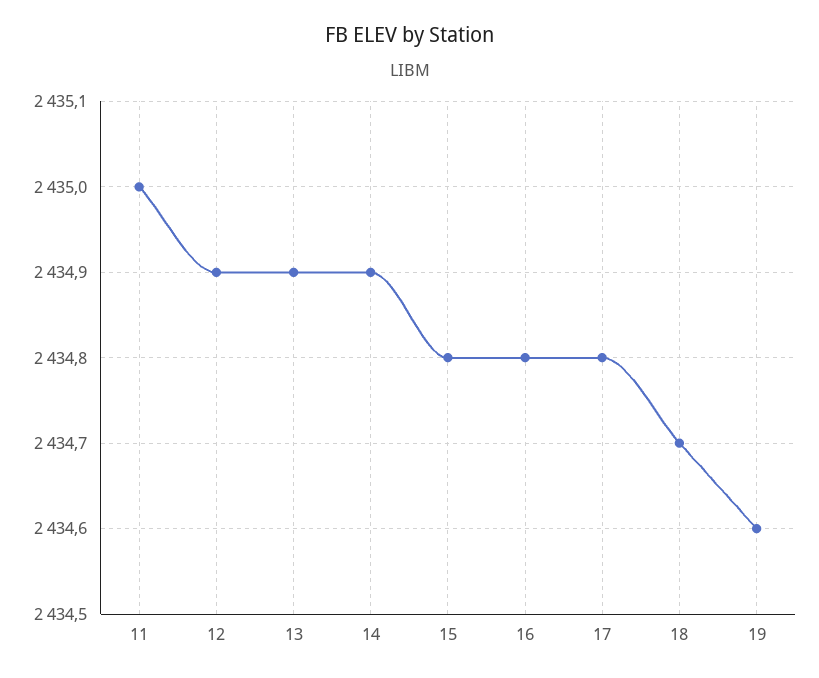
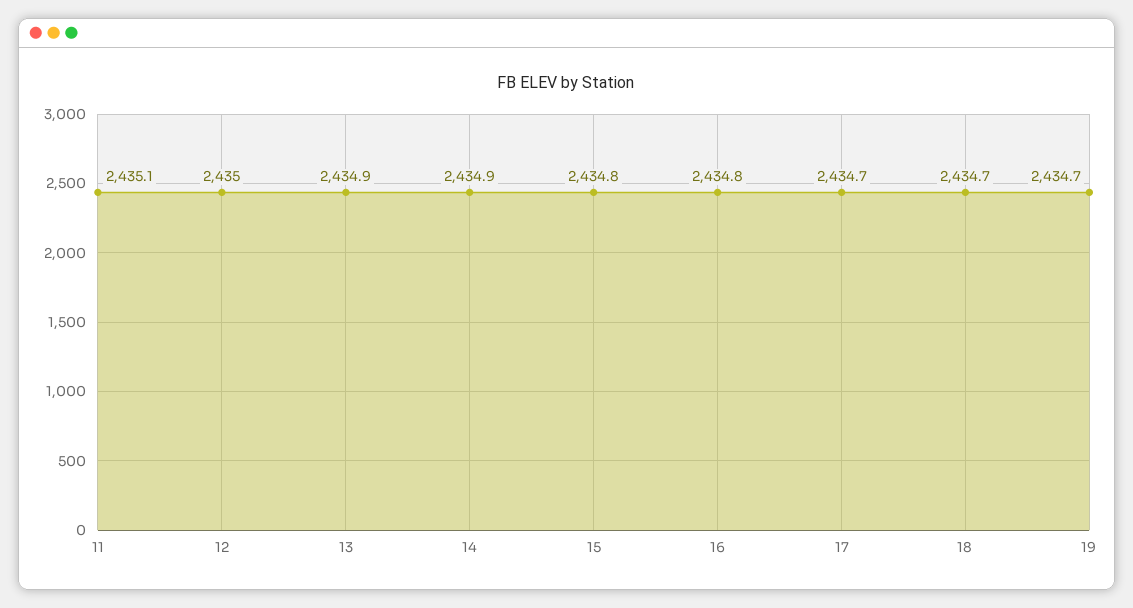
  {
-   "11": 2435,
+   "11": 2435.1,
-   "12": 2434.9,
+   "12": 2435,
    "13": 2434.9,
    "14": 2434.9,
    "15": 2434.8,
    "16": 2434.8,
-   "17": 2434.8,
+   "17": 2434.7,
    "18": 2434.7,
-   "19": 2434.6
+   "19": 2434.7
  }

